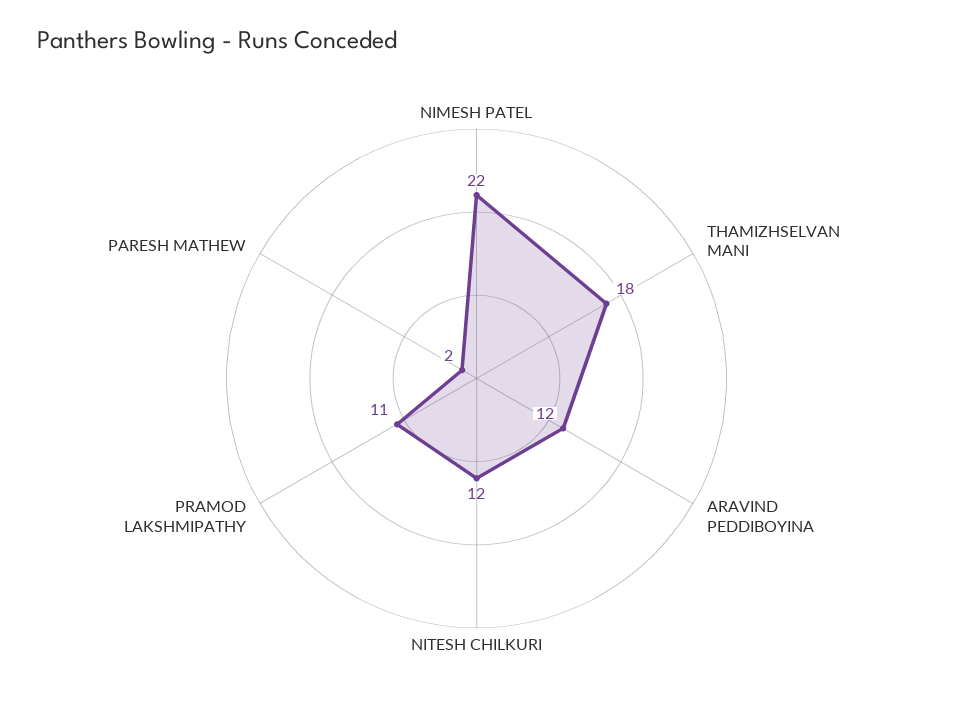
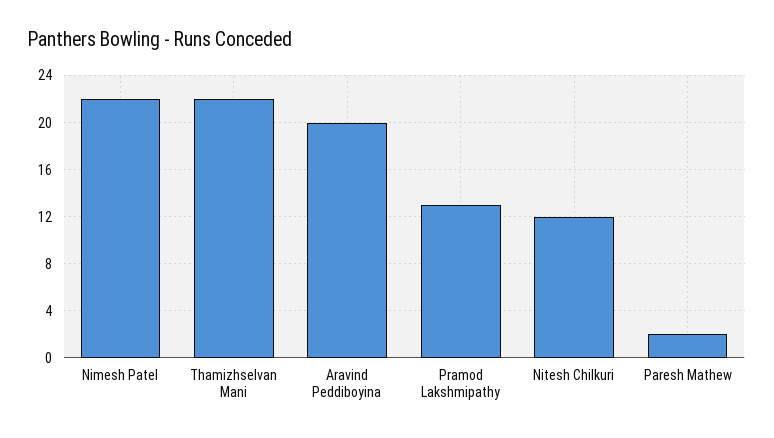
  {
    "NIMESH PATEL": 22,
-   "THAMIZHSELVAN MANI": 18,
+   "THAMIZHSELVAN MANI": 22,
-   "ARAVIND PEDDIBOYINA": 12,
+   "ARAVIND PEDDIBOYINA": 20,
    "NITESH CHILKURI": 12,
-   "PRAMOD LAKSHMIPATHY": 11,
+   "PRAMOD LAKSHMIPATHY": 13,
    "PARESH MATHEW": 2
  }

